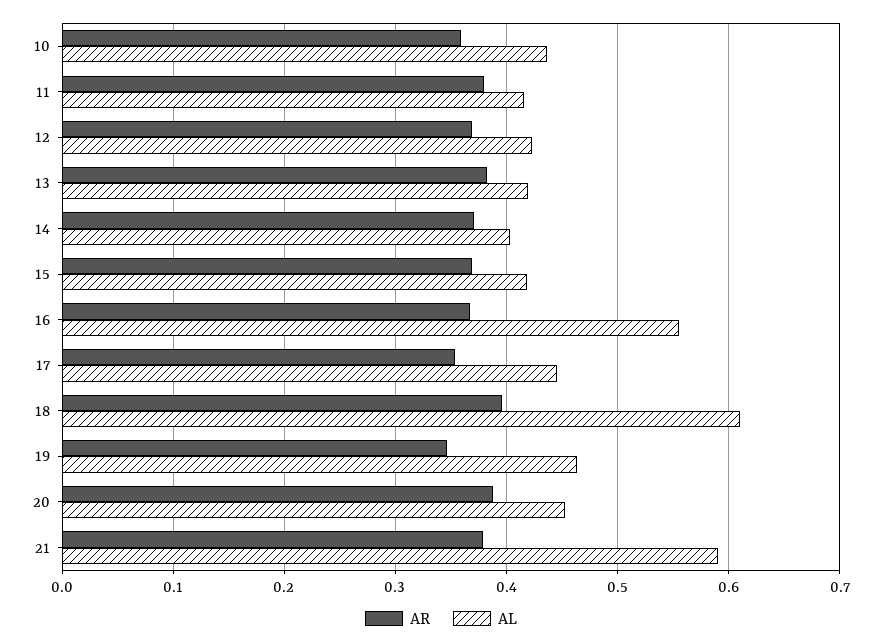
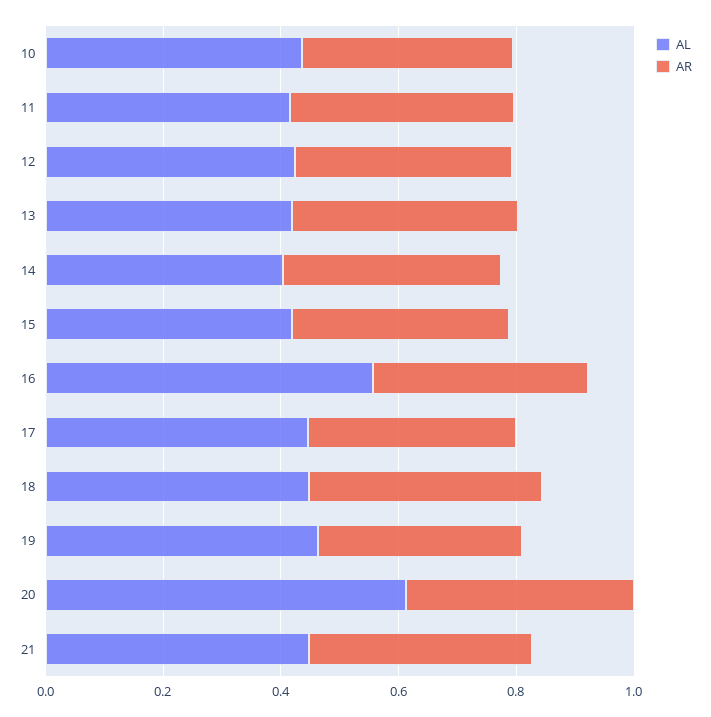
  {
    "AR": {
      "10": 0.36,
      "11": 0.38,
      "12": 0.37,
      "13": 0.38,
      "14": 0.37,
      "15": 0.37,
      "16": 0.37,
      "17": 0.35,
      "18": 0.4,
      "19": 0.35,
      "20": 0.39,
      "21": 0.38
    },
    "AL": {
      "10": 0.44,
      "11": 0.42,
      "12": 0.42,
      "13": 0.42,
      "14": 0.4,
      "15": 0.42,
      "16": 0.56,
      "17": 0.45,
-     "18": 0.61,
+     "18": 0.45,
      "19": 0.46,
-     "20": 0.45,
+     "20": 0.6,
-     "21": 0.59
+     "21": 0.45
    }
  }

